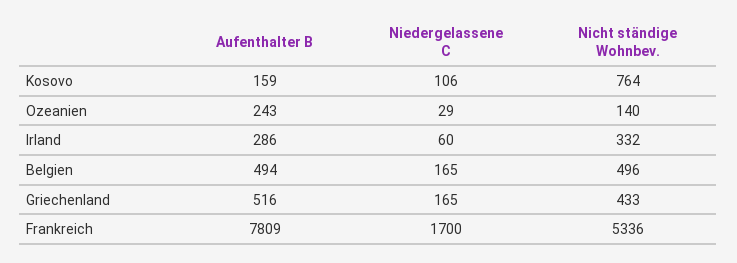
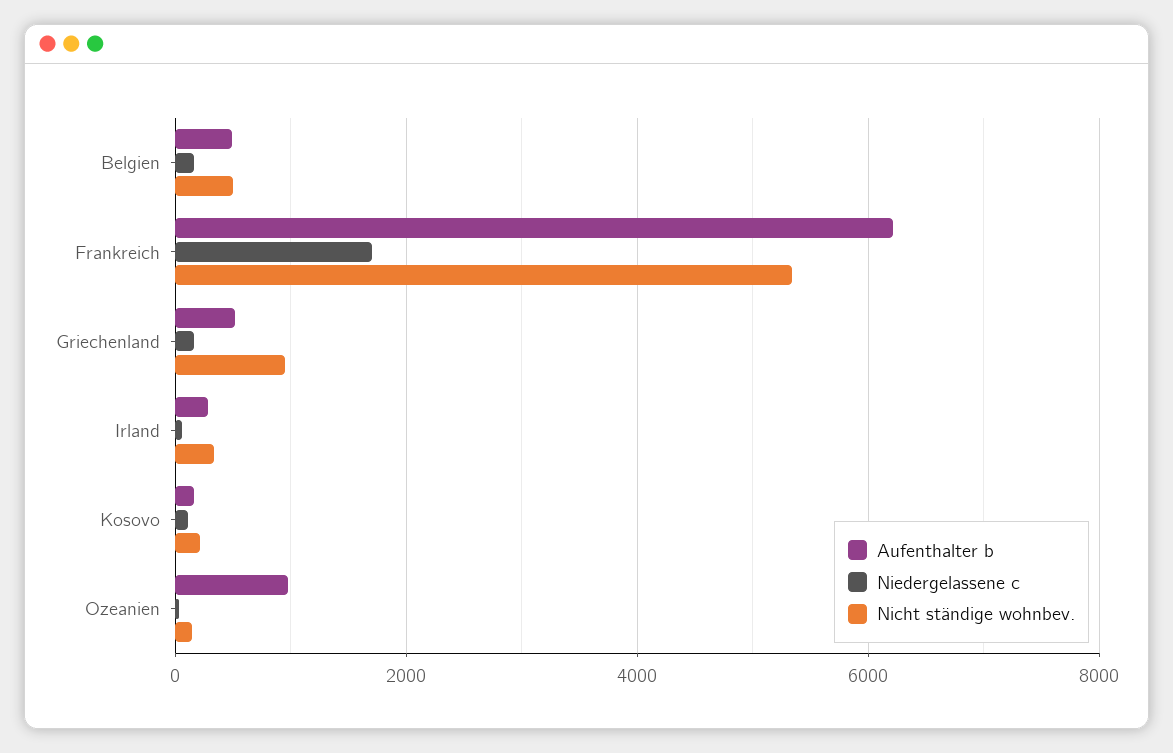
  {
    "Aufenthalter B": {
      "Kosovo": 159,
-     "Ozeanien": 243,
+     "Ozeanien": 1000,
      "Irland": 286,
      "Belgien": 494,
      "Griechenland": 516,
-     "Frankreich": 7809
+     "Frankreich": 6200
    },
    "Niedergelassene C": {
      "Kosovo": 106,
      "Ozeanien": 29,
      "Irland": 60,
      "Belgien": 165,
      "Griechenland": 165,
      "Frankreich": 1700
    },
    "Nicht ständige Wohnbev.": {
-     "Kosovo": 764,
+     "Kosovo": 200,
      "Ozeanien": 140,
      "Irland": 332,
      "Belgien": 496,
-     "Griechenland": 433,
+     "Griechenland": 1000,
      "Frankreich": 5336
    }
  }

